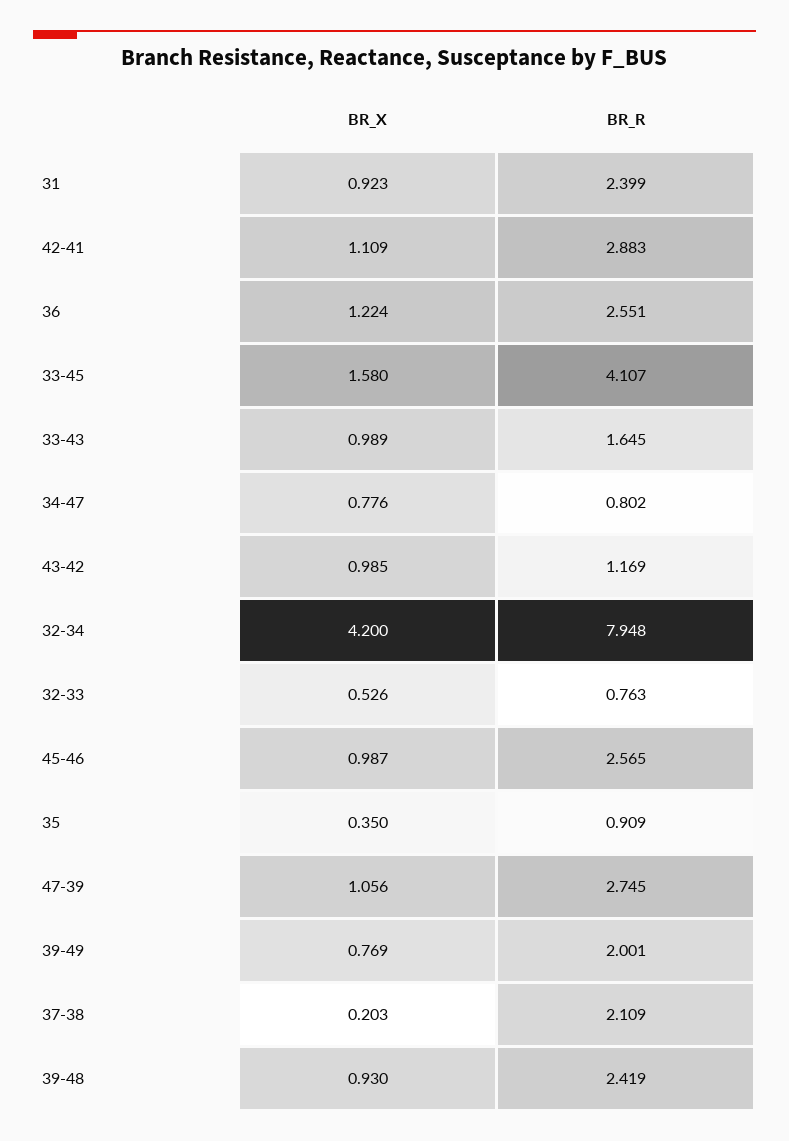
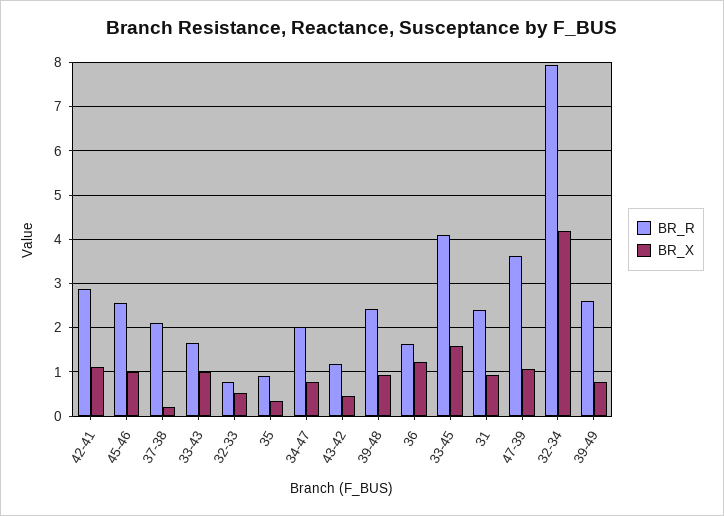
  {
    "BR_X": {
      "31": 0.923,
      "42-41": 1.109,
      "36": 1.224,
      "33-45": 1.58,
      "33-43": 0.989,
      "34-47": 0.776,
-     "43-42": 0.985,
+     "43-42": 0.4,
      "32-34": 4.2,
      "32-33": 0.526,
      "45-46": 0.987,
      "35": 0.35,
      "47-39": 1.056,
      "39-49": 0.769,
      "37-38": 0.203,
      "39-48": 0.93
    },
    "BR_R": {
      "31": 2.399,
      "42-41": 2.883,
-     "36": 2.551,
+     "36": 1.6,
      "33-45": 4.107,
      "33-43": 1.645,
-     "34-47": 0.802,
+     "34-47": 2,
      "43-42": 1.169,
      "32-34": 7.948,
      "32-33": 0.763,
      "45-46": 2.565,
      "35": 0.909,
-     "47-39": 2.745,
+     "47-39": 3.6,
-     "39-49": 2.001,
+     "39-49": 2.6,
      "37-38": 2.109,
      "39-48": 2.419
    }
  }

